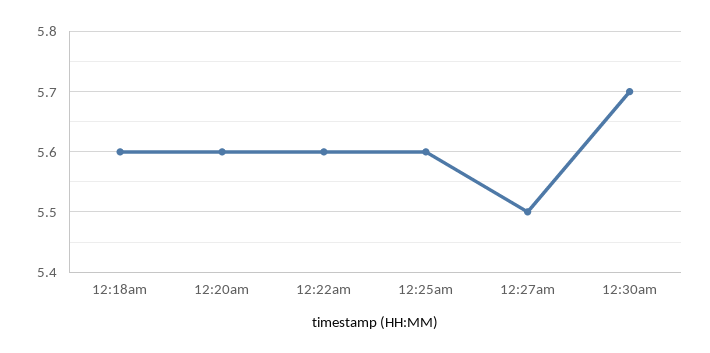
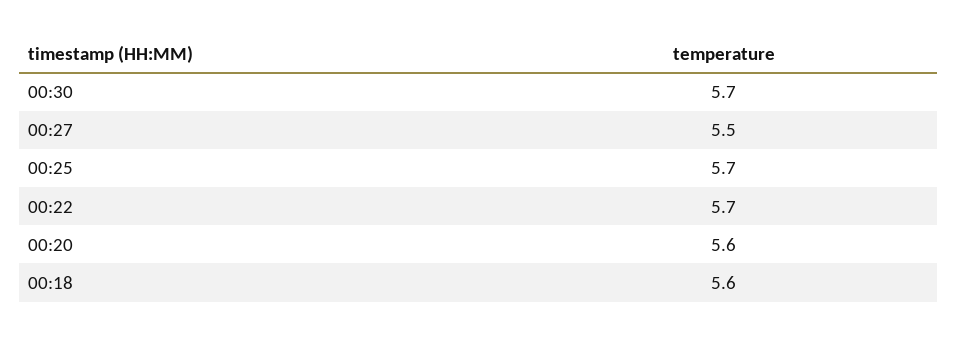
  {
    "12:18am": 5.6,
    "12:20am": 5.6,
-   "12:22am": 5.6,
+   "12:22am": 5.7,
-   "12:25am": 5.6,
+   "12:25am": 5.7,
    "12:27am": 5.5,
    "12:30am": 5.7
  }

